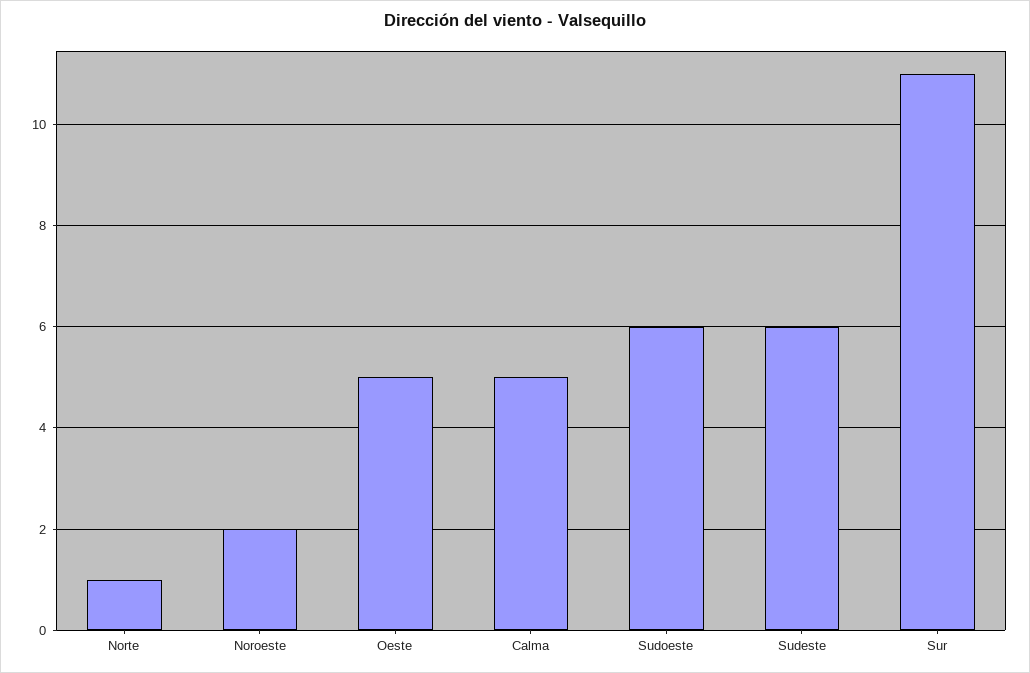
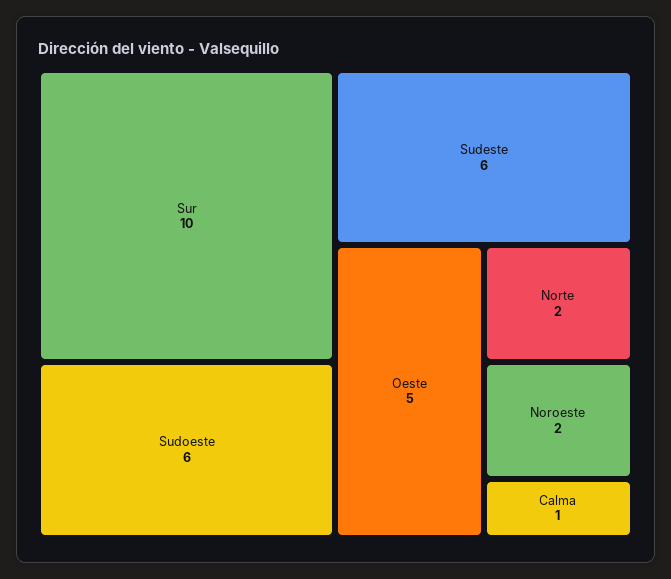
  {
-   "Norte": 1,
+   "Norte": 2,
    "Noroeste": 2,
    "Oeste": 5,
-   "Calma": 5,
+   "Calma": 1,
    "Sudoeste": 6,
    "Sudeste": 6,
-   "Sur": 11
+   "Sur": 10
  }

